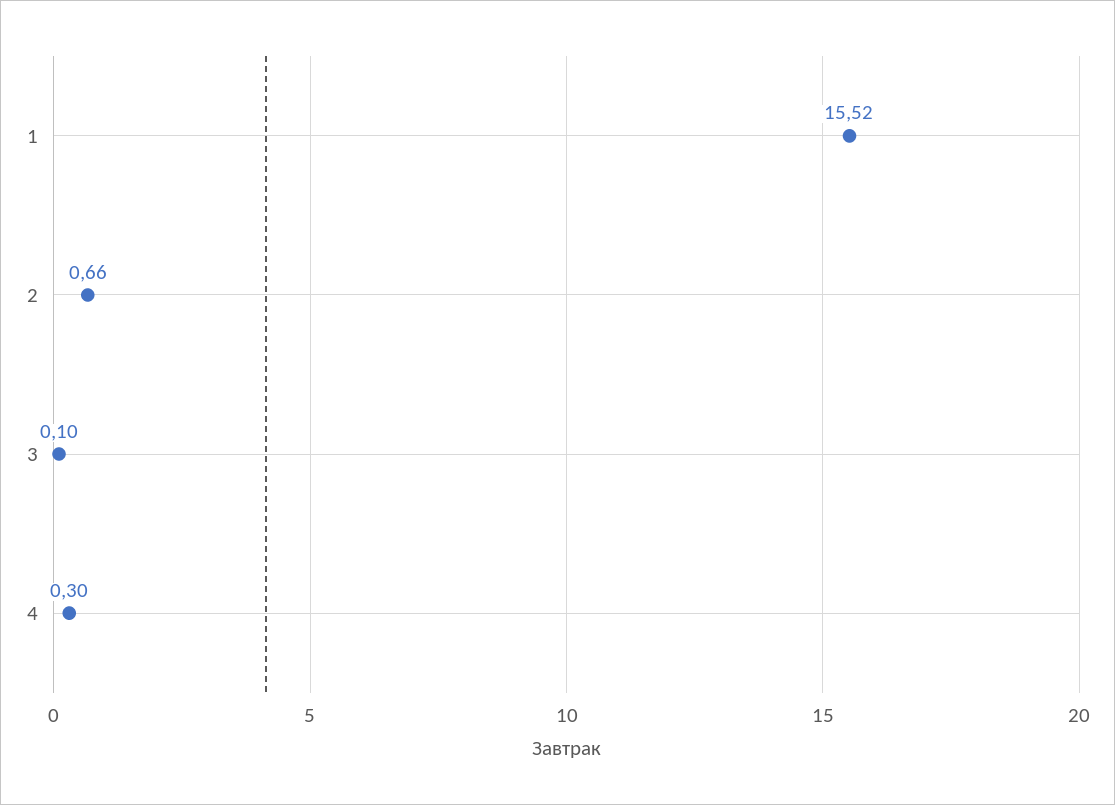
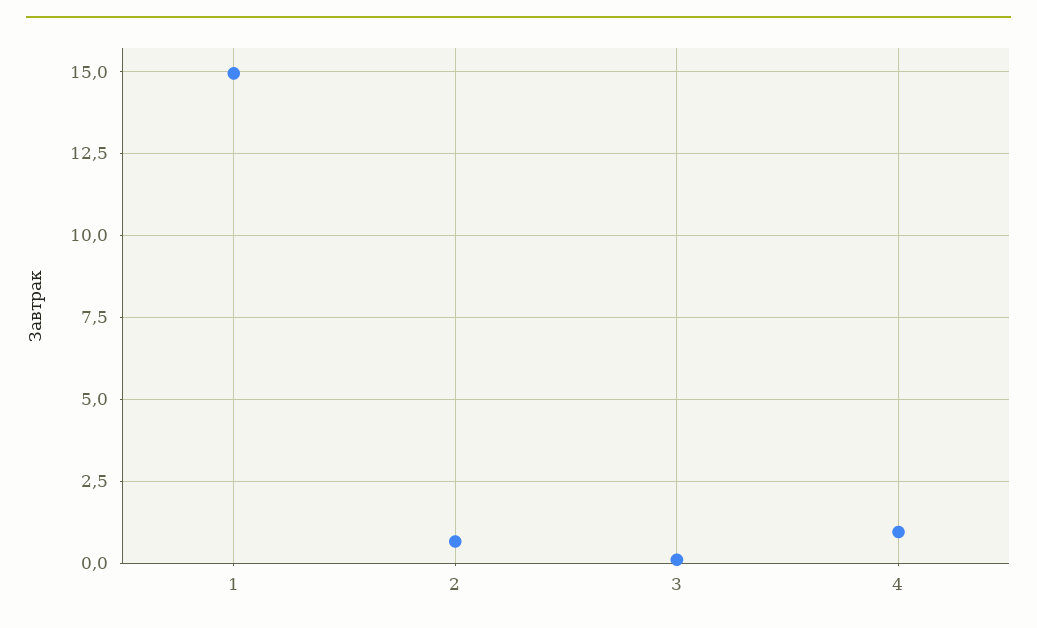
  {
-   "1": 15.52,
+   "1": 15,
    "2": 0.66,
    "3": 0.1,
-   "4": 0.3
+   "4": 1
  }

